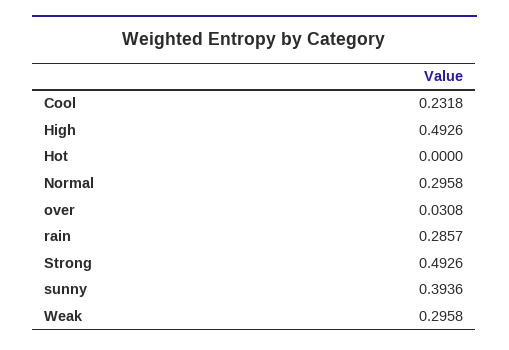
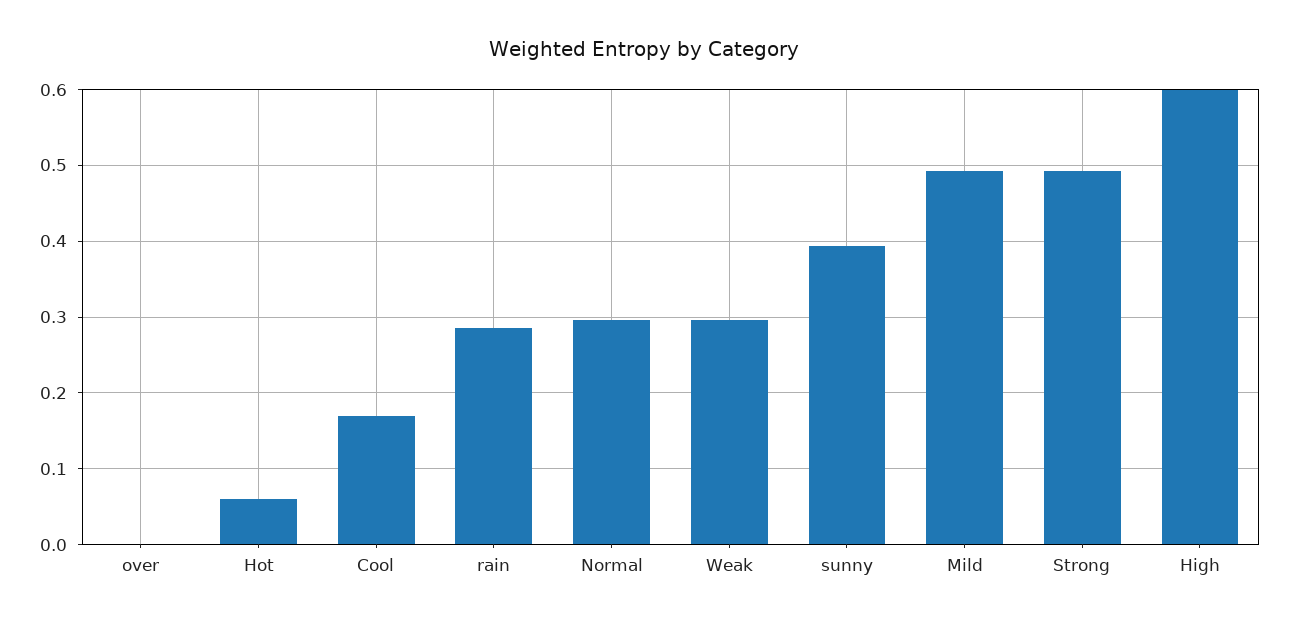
  {
-   "Cool": 0.2318,
+   "Cool": 0.17,
-   "High": 0.4926,
+   "High": 0.6,
-   "Hot": 0,
+   "Hot": 0.06,
    "Normal": 0.2958,
-   "over": 0.0308,
+   "over": 0,
    "rain": 0.2857,
    "Strong": 0.4926,
    "sunny": 0.3936,
-   "Weak": 0.2958
+   "Weak": 0.2958,
+   "Mild": 0.49
  }

